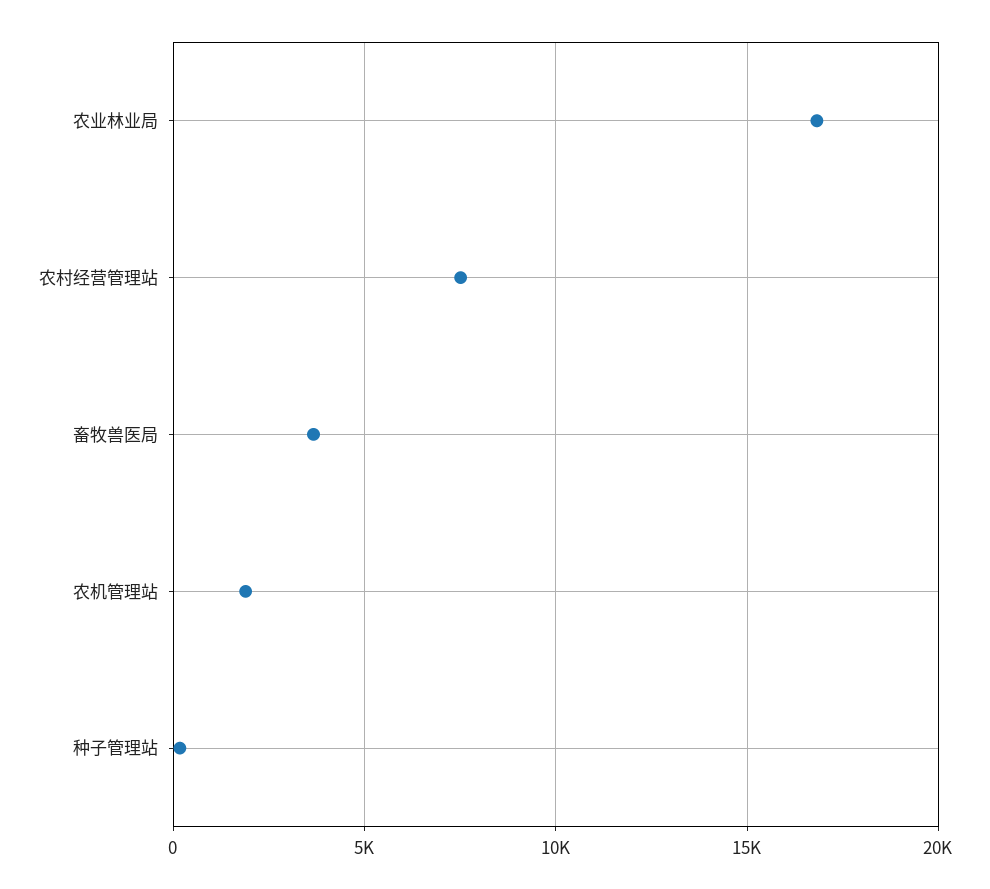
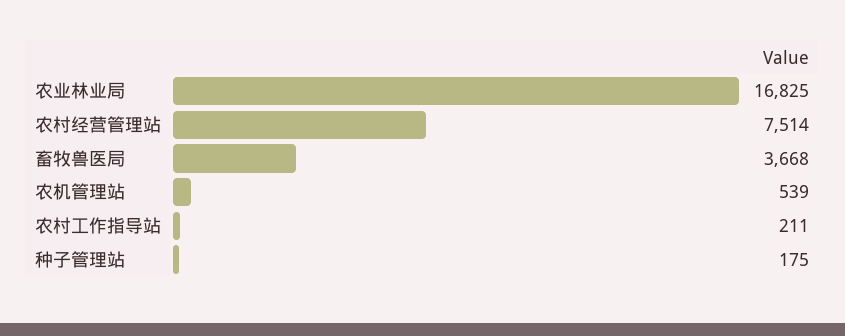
  {
    "农业林业局": 16825,
    "农村经营管理站": 7514,
    "畜牧兽医局": 3668,
-   "农机管理站": 2000,
+   "农机管理站": 539,
-   "种子管理站": 175
+   "种子管理站": 175,
+   "农村工作指导站": 211
  }

